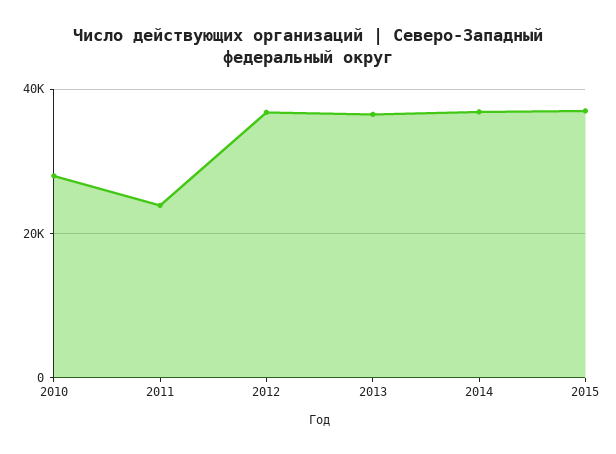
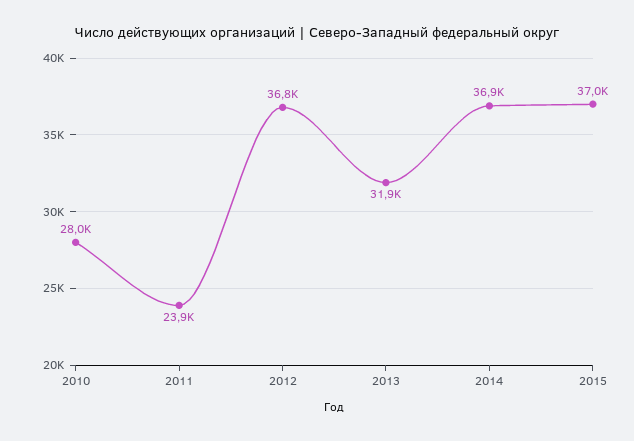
  {
    "2010": 28000,
    "2011": 23900,
    "2012": 36800,
-   "2013": 36000,
+   "2013": 31900,
    "2014": 36900,
    "2015": 37000
  }

